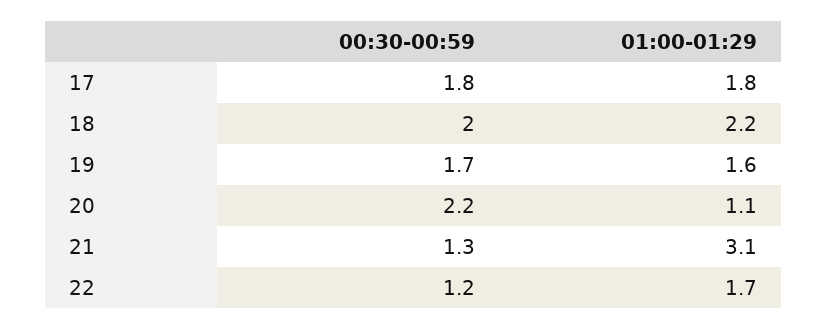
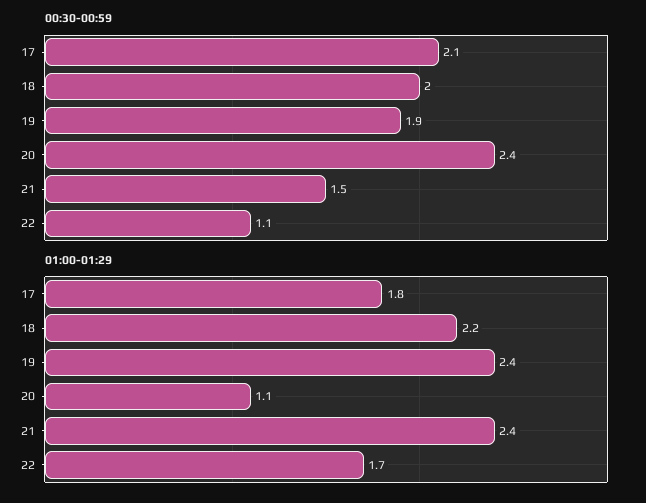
  {
    "00:30-00:59": {
-     "17": 1.8,
+     "17": 2.1,
      "18": 2,
-     "19": 1.7,
+     "19": 1.9,
-     "20": 2.2,
+     "20": 2.4,
-     "21": 1.3,
+     "21": 1.5,
-     "22": 1.2
+     "22": 1.1
    },
    "01:00-01:29": {
      "17": 1.8,
      "18": 2.2,
-     "19": 1.6,
+     "19": 2.4,
      "20": 1.1,
-     "21": 3.1,
+     "21": 2.4,
      "22": 1.7
    }
  }

